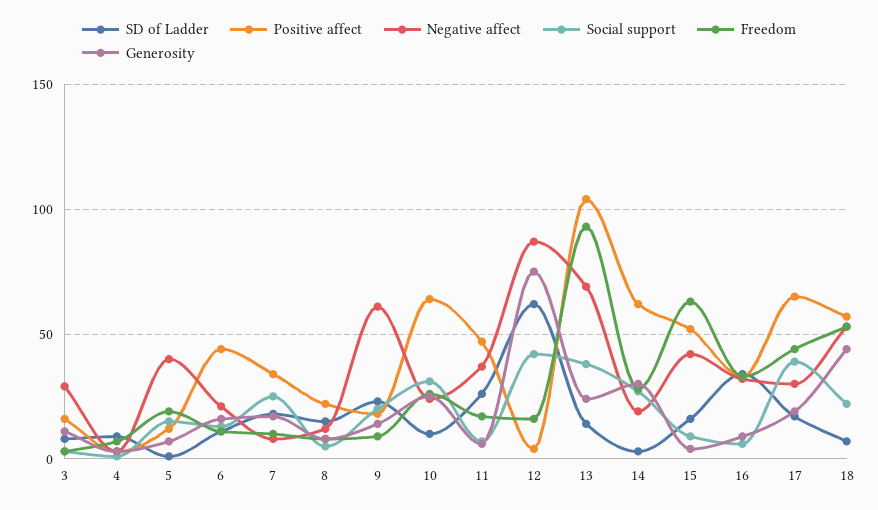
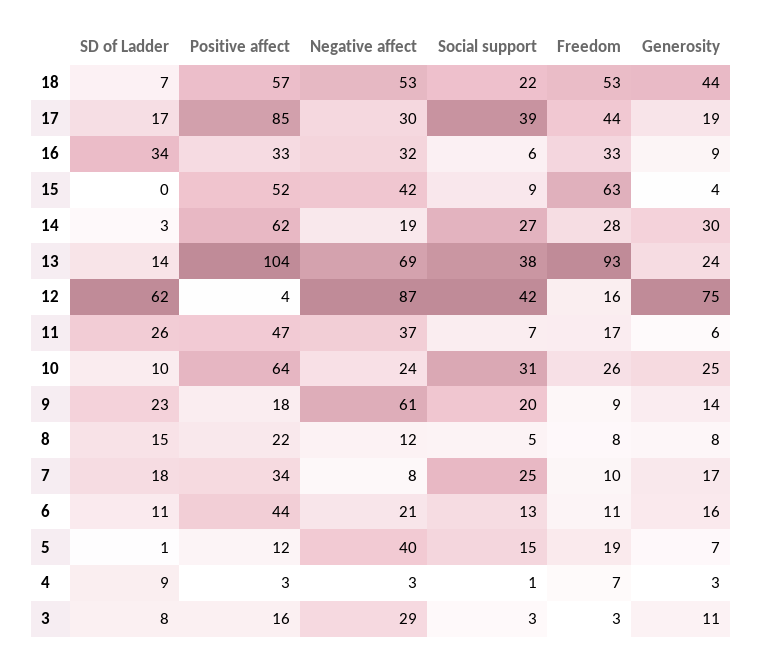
  {
    "SD of Ladder": {
      "3": 8,
      "4": 9,
      "5": 1,
      "6": 11,
      "7": 18,
      "8": 15,
      "9": 23,
      "10": 10,
      "11": 26,
      "12": 62,
      "13": 14,
      "14": 3,
-     "15": 15,
+     "15": 0,
      "16": 34,
      "17": 17,
      "18": 7
    },
    "Positive affect": {
      "3": 16,
      "4": 3,
      "5": 12,
      "6": 44,
      "7": 34,
      "8": 22,
      "9": 18,
      "10": 64,
      "11": 47,
      "12": 4,
      "13": 104,
      "14": 62,
      "15": 52,
      "16": 33,
-     "17": 65,
+     "17": 85,
      "18": 57
    },
    "Negative affect": {
      "3": 29,
      "4": 3,
      "5": 40,
      "6": 21,
      "7": 8,
      "8": 12,
      "9": 61,
      "10": 24,
      "11": 37,
      "12": 87,
      "13": 69,
      "14": 19,
      "15": 42,
      "16": 32,
      "17": 30,
      "18": 53
    },
    "Social support": {
      "3": 3,
      "4": 1,
      "5": 15,
      "6": 13,
      "7": 25,
      "8": 5,
      "9": 20,
      "10": 31,
      "11": 7,
      "12": 42,
      "13": 38,
      "14": 27,
      "15": 9,
      "16": 6,
      "17": 39,
      "18": 22
    },
    "Freedom": {
      "3": 3,
      "4": 7,
      "5": 19,
      "6": 11,
      "7": 10,
      "8": 8,
      "9": 9,
      "10": 26,
      "11": 17,
      "12": 16,
      "13": 93,
      "14": 28,
      "15": 63,
      "16": 33,
      "17": 44,
      "18": 53
    },
    "Generosity": {
      "3": 11,
      "4": 3,
      "5": 7,
      "6": 16,
      "7": 17,
      "8": 8,
      "9": 14,
      "10": 25,
      "11": 6,
      "12": 75,
      "13": 24,
      "14": 30,
      "15": 4,
      "16": 9,
      "17": 19,
      "18": 44
    }
  }

